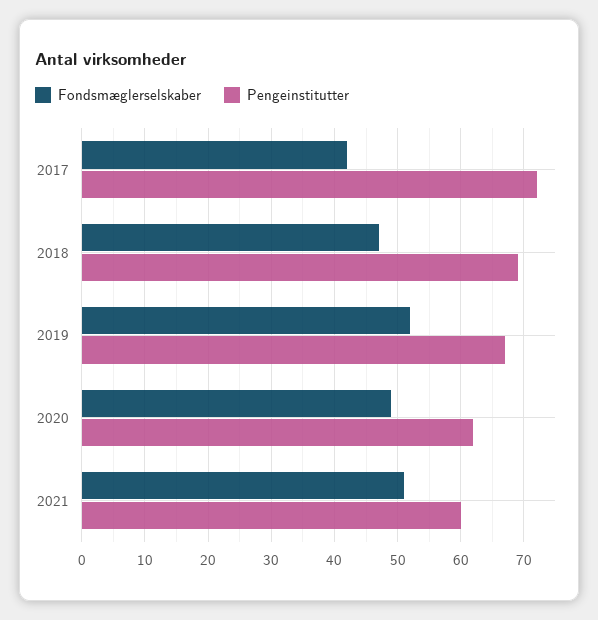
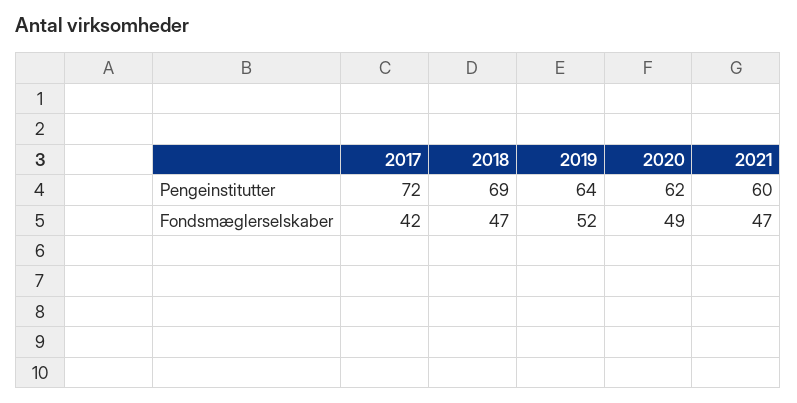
  {
    "Fondsmæglerselskaber": {
      "2017": 42,
      "2018": 47,
      "2019": 52,
      "2020": 49,
-     "2021": 51
+     "2021": 47
    },
    "Pengeinstitutter": {
      "2017": 72,
      "2018": 69,
-     "2019": 67,
+     "2019": 64,
      "2020": 62,
      "2021": 60
    }
  }

